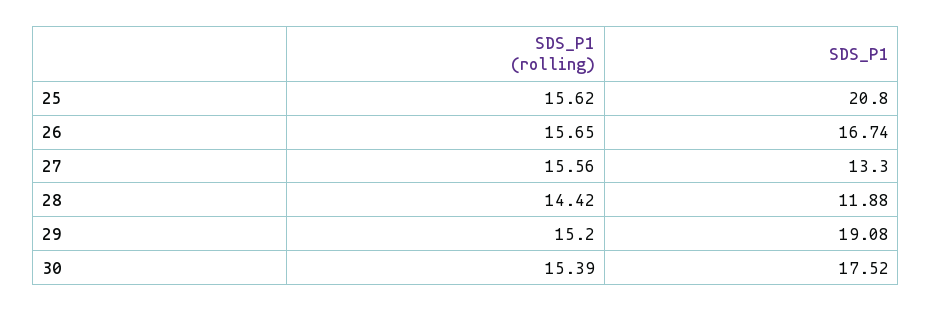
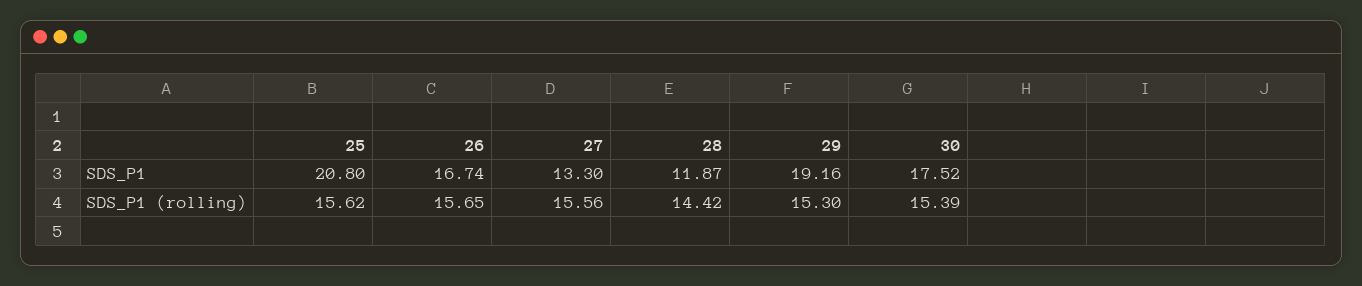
  {
    "SDS_P1 (rolling)": {
      "25": 15.62,
      "26": 15.65,
      "27": 15.56,
      "28": 14.42,
-     "29": 15.2,
+     "29": 15.3,
      "30": 15.39
    },
    "SDS_P1": {
      "25": 20.8,
      "26": 16.74,
      "27": 13.3,
-     "28": 11.88,
+     "28": 11.87,
-     "29": 19.08,
+     "29": 19.16,
      "30": 17.52
    }
  }

